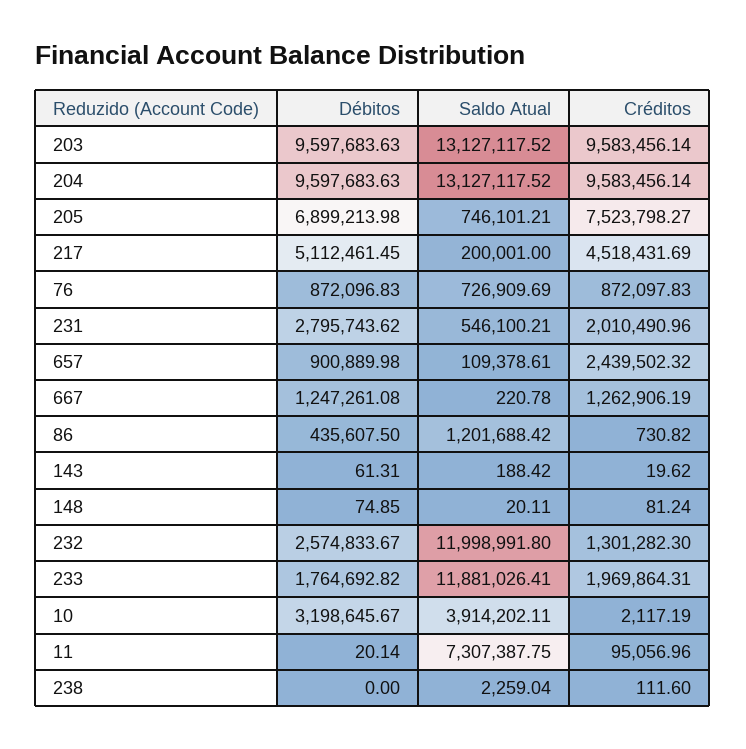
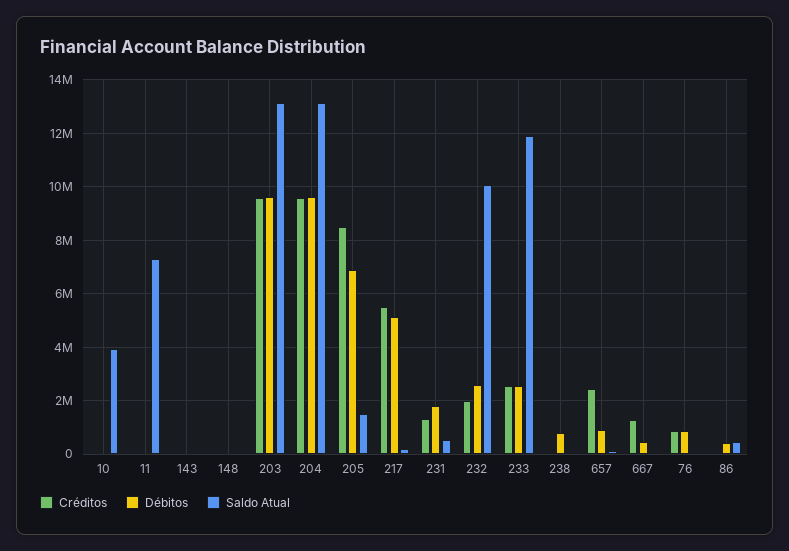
  {
    "Débitos": {
      "203": 9597683.63,
      "204": 9597683.63,
      "205": 6899213.98,
      "217": 5112461.45,
      "76": 872096.83,
-     "231": 2795743.62,
+     "231": 1750000,
      "657": 900889.98,
-     "667": 1247261.08,
+     "667": 500000,
      "86": 435607.5,
      "143": 61.31,
      "148": 74.85,
      "232": 2574833.67,
-     "233": 1764692.82,
+     "233": 2500000,
-     "10": 3198645.67,
+     "10": 0,
      "11": 20.14,
-     "238": 0
+     "238": 750000
    },
    "Saldo Atual": {
      "203": 13127117.52,
      "204": 13127117.52,
-     "205": 746101.21,
+     "205": 1500000,
      "217": 200001,
-     "76": 726909.69,
+     "76": 0,
      "231": 546100.21,
      "657": 109378.61,
      "667": 220.78,
-     "86": 1201688.42,
+     "86": 500000,
      "143": 188.42,
      "148": 20.11,
-     "232": 11998991.8,
+     "232": 10000000,
      "233": 11881026.41,
      "10": 3914202.11,
      "11": 7307387.75,
      "238": 2259.04
    },
    "Créditos": {
      "203": 9583456.14,
      "204": 9583456.14,
-     "205": 7523798.27,
+     "205": 8500000,
-     "217": 4518431.69,
+     "217": 5500000,
      "76": 872097.83,
-     "231": 2010490.96,
+     "231": 1250000,
      "657": 2439502.32,
      "667": 1262906.19,
      "86": 730.82,
      "143": 19.62,
      "148": 81.24,
-     "232": 1301282.3,
+     "232": 2000000,
-     "233": 1969864.31,
+     "233": 2500000,
      "10": 2117.19,
      "11": 95056.96,
      "238": 111.6
    }
  }

